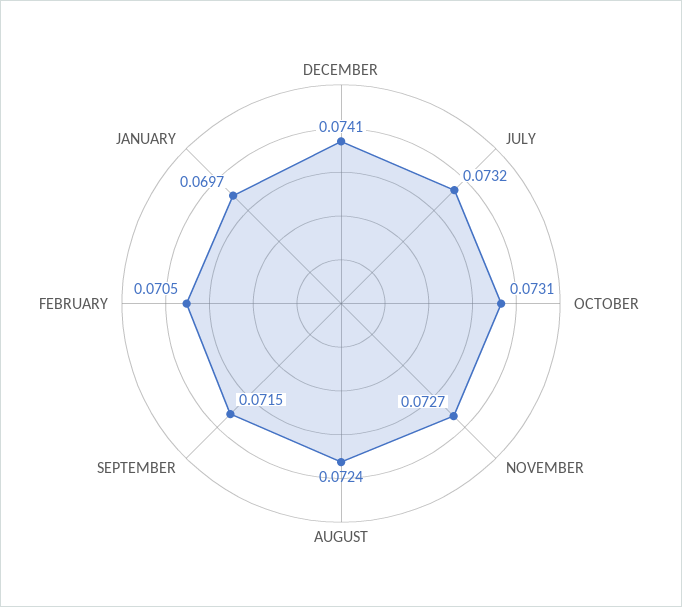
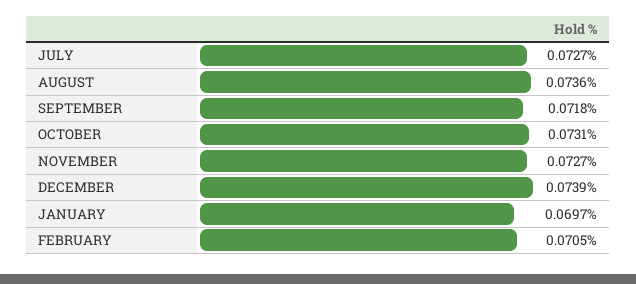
  {
-   "DECEMBER": 0.0741,
+   "DECEMBER": 0.0739,
-   "JULY": 0.0732,
+   "JULY": 0.0727,
    "OCTOBER": 0.0731,
    "NOVEMBER": 0.0727,
-   "AUGUST": 0.0724,
+   "AUGUST": 0.0736,
-   "SEPTEMBER": 0.0715,
+   "SEPTEMBER": 0.0718,
    "FEBRUARY": 0.0705,
    "JANUARY": 0.0697
  }

